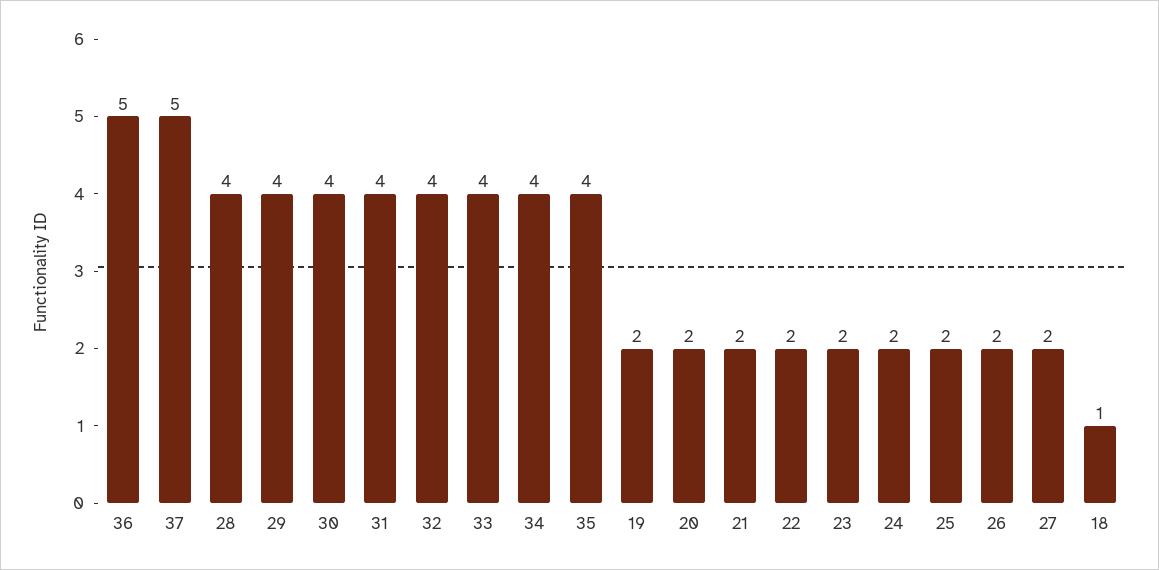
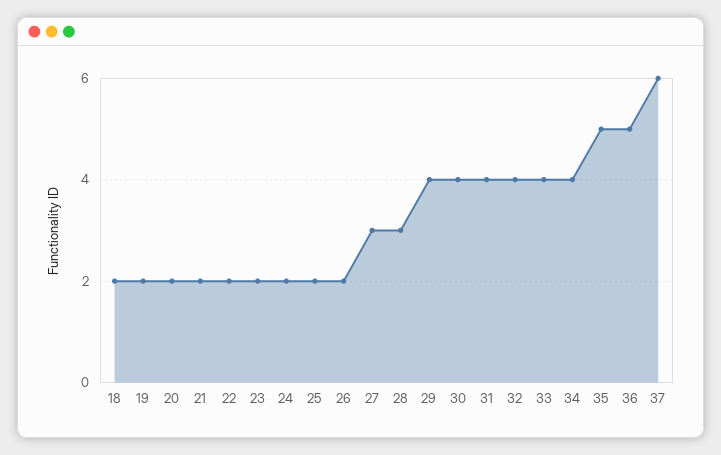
  {
    "36": 5,
-   "37": 5,
+   "37": 6,
-   "28": 4,
+   "28": 3,
    "29": 4,
    "30": 4,
    "31": 4,
    "32": 4,
    "33": 4,
    "34": 4,
-   "35": 4,
+   "35": 5,
    "19": 2,
    "20": 2,
    "21": 2,
    "22": 2,
    "23": 2,
    "24": 2,
    "25": 2,
    "26": 2,
-   "27": 2,
+   "27": 3,
-   "18": 1
+   "18": 2
  }

